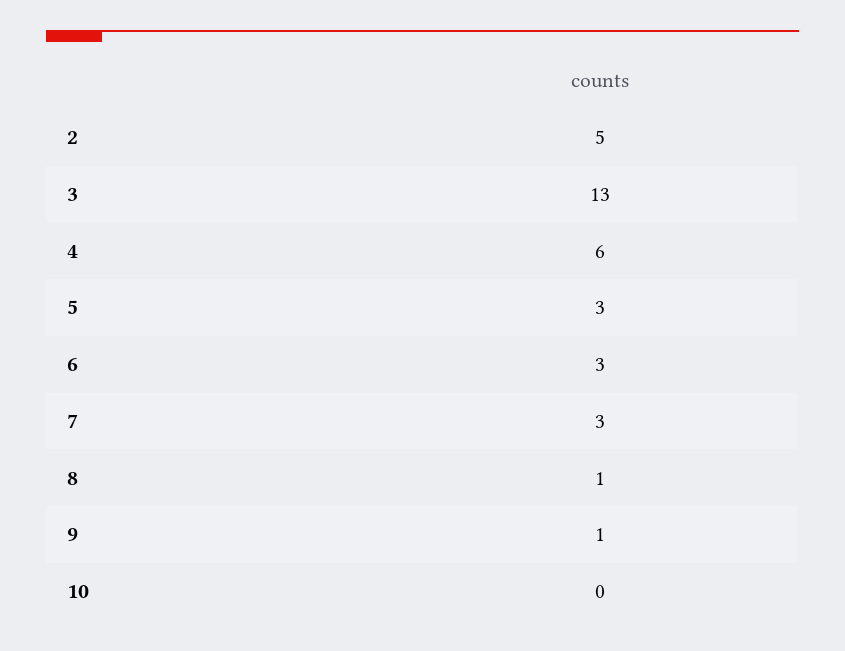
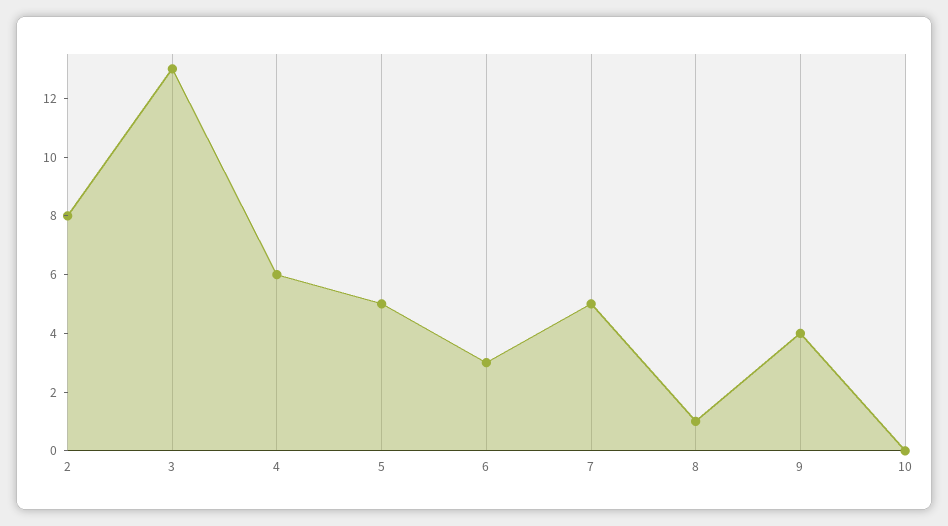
  {
-   "2": 5,
+   "2": 8,
    "3": 13,
    "4": 6,
-   "5": 3,
+   "5": 5,
    "6": 3,
-   "7": 3,
+   "7": 5,
    "8": 1,
-   "9": 1,
+   "9": 4,
    "10": 0
  }

